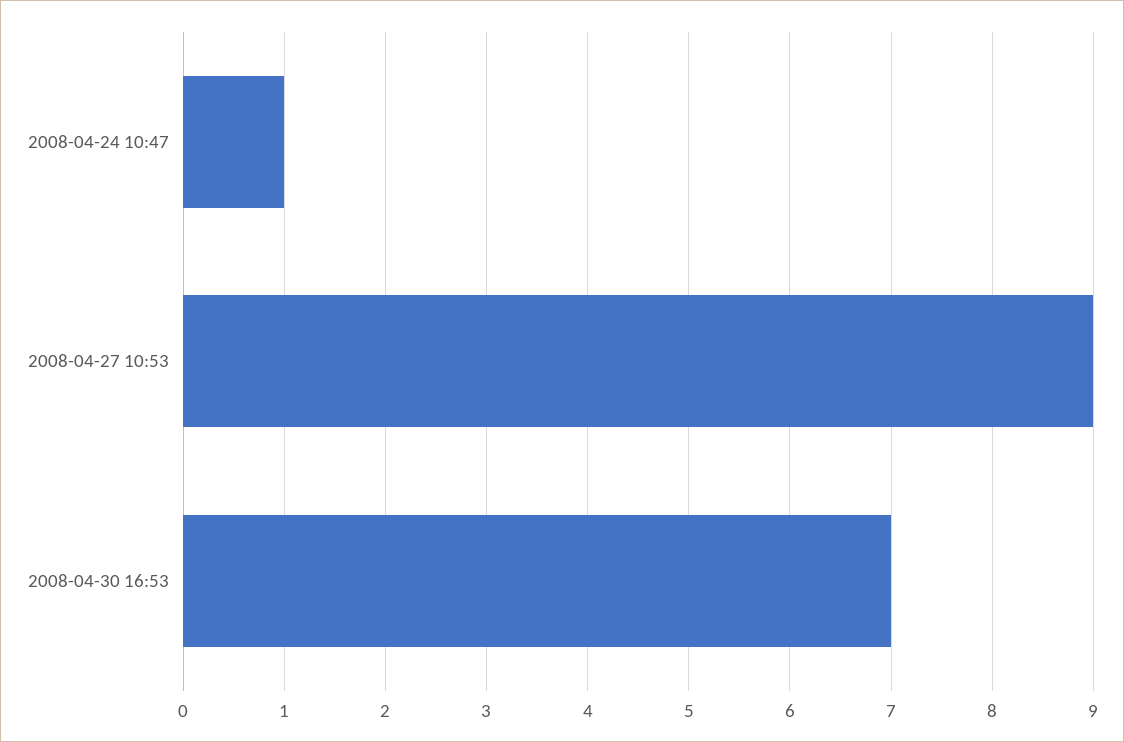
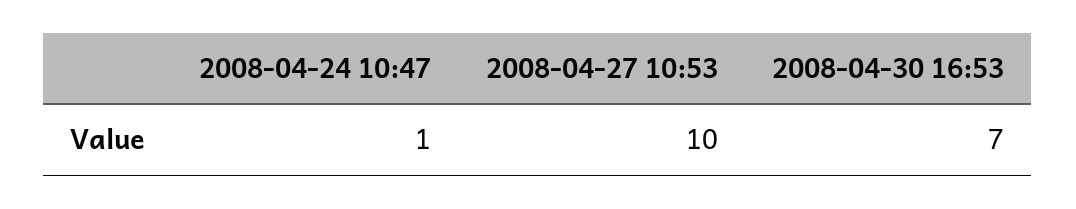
  {
    "2008-04-24 10:47": 1,
-   "2008-04-27 10:53": 9,
+   "2008-04-27 10:53": 10,
    "2008-04-30 16:53": 7
  }

